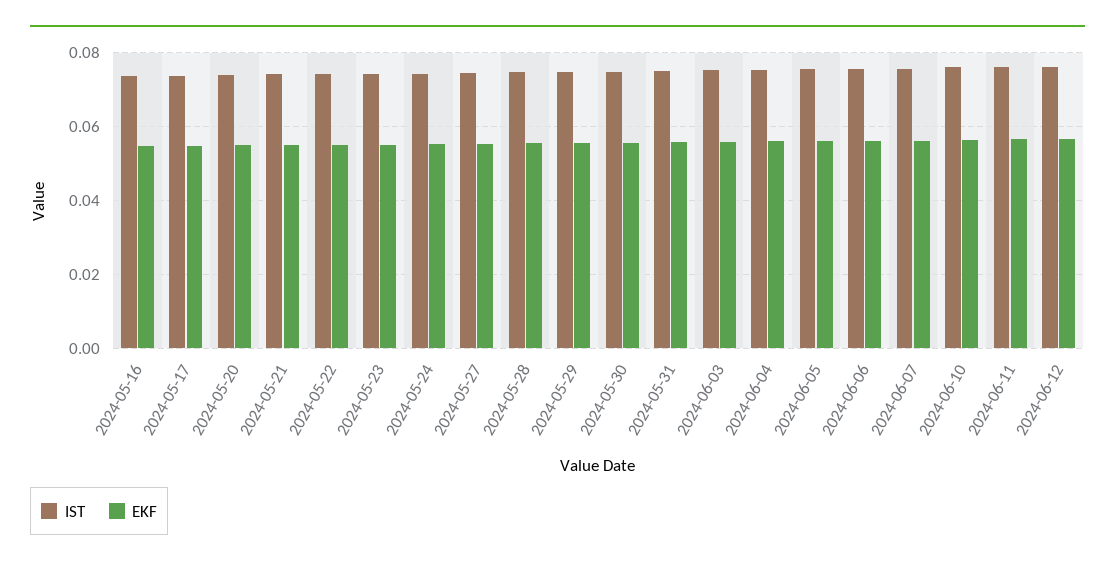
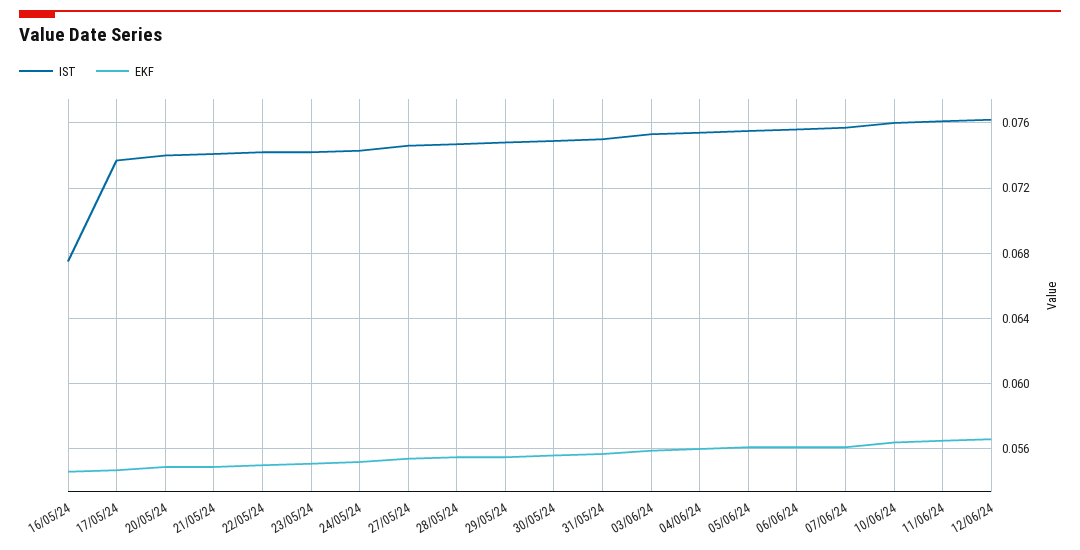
  {
    "IST": {
-     "2024-05-16": 0.074,
+     "2024-05-16": 0.0675,
      "2024-05-17": 0.0735,
      "2024-05-20": 0.074,
      "2024-05-21": 0.074,
      "2024-05-22": 0.074,
      "2024-05-23": 0.074,
      "2024-05-24": 0.0745,
      "2024-05-27": 0.0745,
      "2024-05-28": 0.0745,
      "2024-05-29": 0.075,
      "2024-05-30": 0.075,
      "2024-05-31": 0.075,
      "2024-06-03": 0.0755,
      "2024-06-04": 0.0755,
      "2024-06-05": 0.0755,
      "2024-06-06": 0.0755,
      "2024-06-07": 0.0755,
      "2024-06-10": 0.076,
      "2024-06-11": 0.076,
      "2024-06-12": 0.076
    },
    "EKF": {
      "2024-05-16": 0.0545,
      "2024-05-17": 0.0545,
      "2024-05-20": 0.055,
      "2024-05-21": 0.055,
      "2024-05-22": 0.055,
      "2024-05-23": 0.055,
      "2024-05-24": 0.055,
      "2024-05-27": 0.0555,
      "2024-05-28": 0.0555,
      "2024-05-29": 0.0555,
      "2024-05-30": 0.0555,
      "2024-05-31": 0.0555,
      "2024-06-03": 0.056,
      "2024-06-04": 0.056,
      "2024-06-05": 0.056,
      "2024-06-06": 0.056,
      "2024-06-07": 0.056,
      "2024-06-10": 0.0565,
      "2024-06-11": 0.0565,
      "2024-06-12": 0.0565
    }
  }

